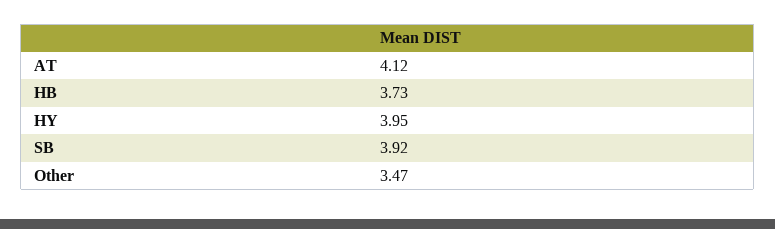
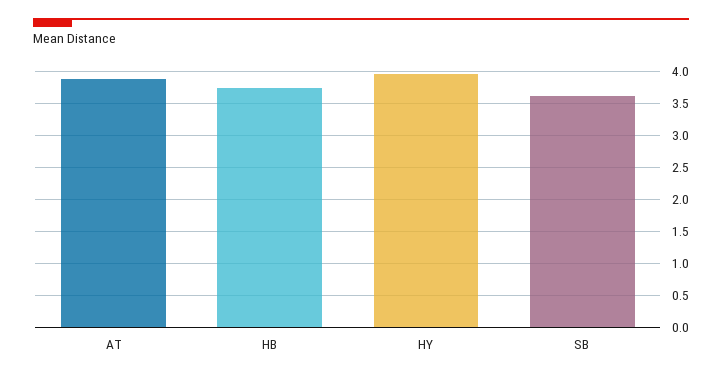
  {
-   "AT": 4.12,
+   "AT": 3.9,
    "HB": 3.73,
    "HY": 3.95,
-   "SB": 3.92,
+   "SB": 3.6
-   "Other": 3.47
  }

